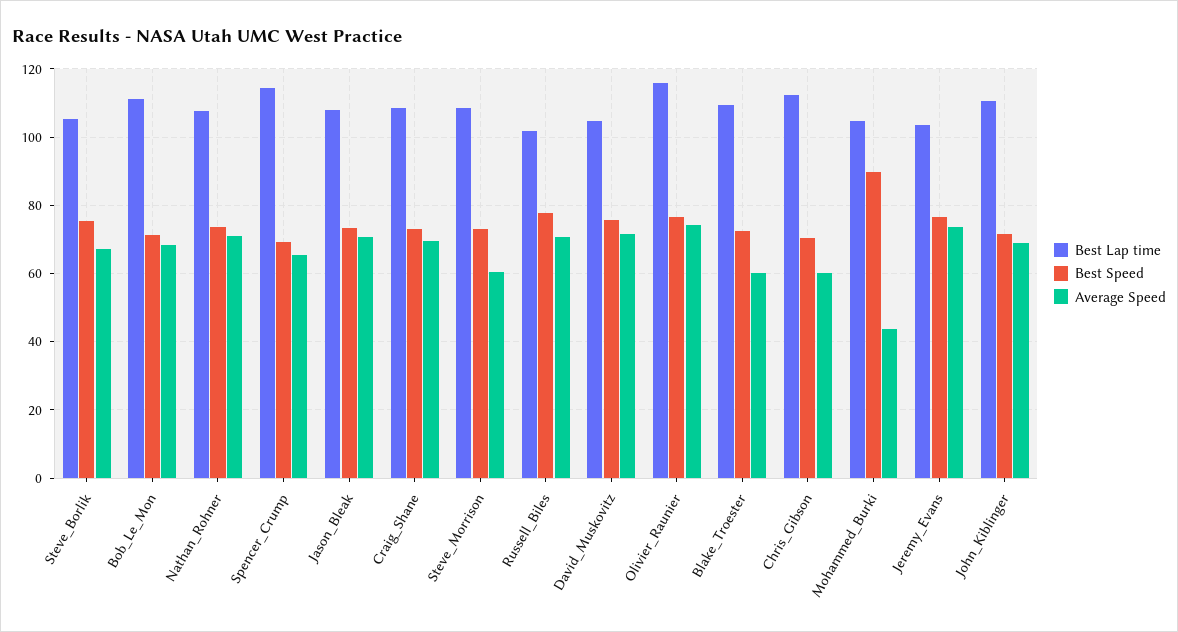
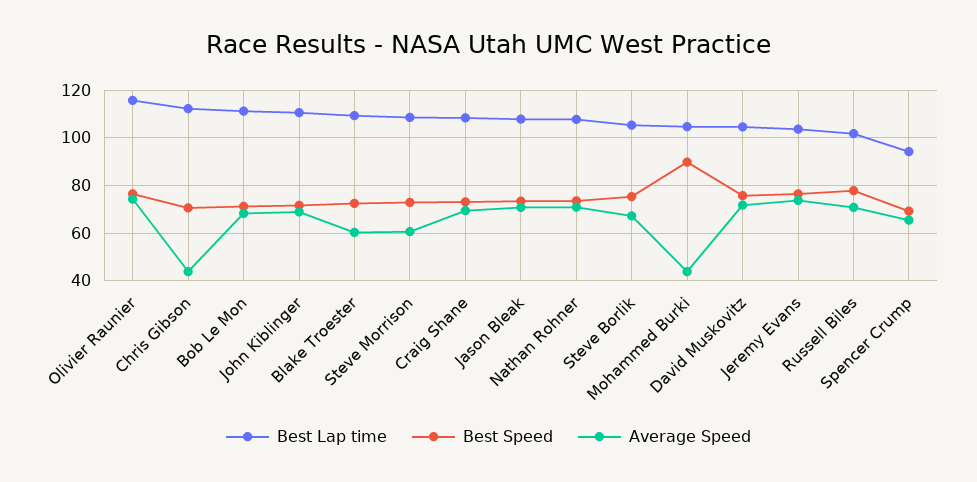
  {
    "Best Lap time": {
      "Steve_Borlik": 106,
      "Bob_Le_Mon": 112,
      "Nathan_Rohner": 108,
-     "Spencer_Crump": 114,
+     "Spencer_Crump": 95,
      "Jason_Bleak": 108,
      "Craig_Shane": 108,
      "Steve_Morrison": 108,
      "Russell_Biles": 102,
      "David_Muskovitz": 104,
      "Olivier_Raunier": 116,
      "Blake_Troester": 110,
      "Chris_Gibson": 112,
      "Mohammed_Burki": 104,
      "Jeremy_Evans": 104,
      "John_Kiblinger": 110
    },
    "Best Speed": {
      "Steve_Borlik": 76,
      "Bob_Le_Mon": 72,
      "Nathan_Rohner": 74,
      "Spencer_Crump": 70,
      "Jason_Bleak": 74,
      "Craig_Shane": 74,
      "Steve_Morrison": 72,
      "Russell_Biles": 78,
      "David_Muskovitz": 76,
      "Olivier_Raunier": 76,
      "Blake_Troester": 72,
      "Chris_Gibson": 70,
      "Mohammed_Burki": 90,
      "Jeremy_Evans": 76,
      "John_Kiblinger": 72
    },
    "Average Speed": {
      "Steve_Borlik": 68,
      "Bob_Le_Mon": 68,
      "Nathan_Rohner": 70,
      "Spencer_Crump": 66,
      "Jason_Bleak": 70,
      "Craig_Shane": 70,
      "Steve_Morrison": 60,
      "Russell_Biles": 70,
      "David_Muskovitz": 72,
      "Olivier_Raunier": 74,
      "Blake_Troester": 60,
-     "Chris_Gibson": 60,
+     "Chris_Gibson": 45,
      "Mohammed_Burki": 44,
      "Jeremy_Evans": 74,
      "John_Kiblinger": 68
    }
  }

